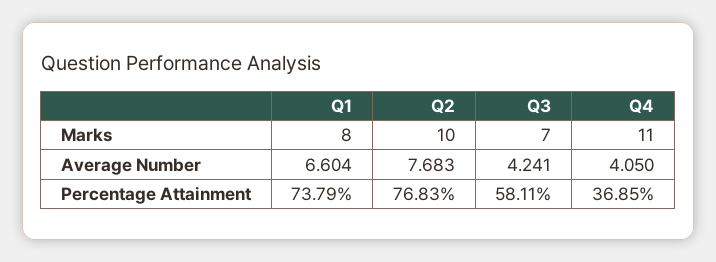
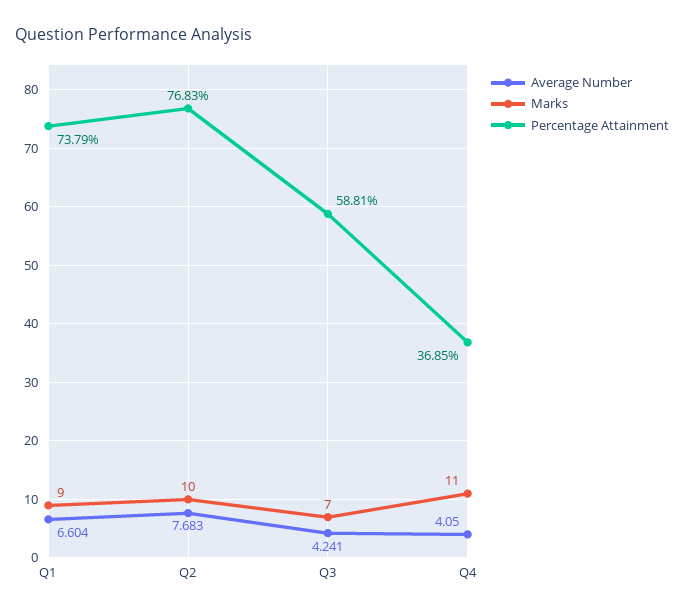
  {
    "Marks": {
-     "Q1": 8,
+     "Q1": 9,
      "Q2": 10,
      "Q3": 7,
      "Q4": 11
    },
    "Average Number": {
      "Q1": 6.604,
      "Q2": 7.683,
      "Q3": 4.241,
      "Q4": 4.05
    },
    "Percentage Attainment": {
      "Q1": 73.79,
      "Q2": 76.83,
-     "Q3": 58.11,
+     "Q3": 58.81,
      "Q4": 36.85
    }
  }

